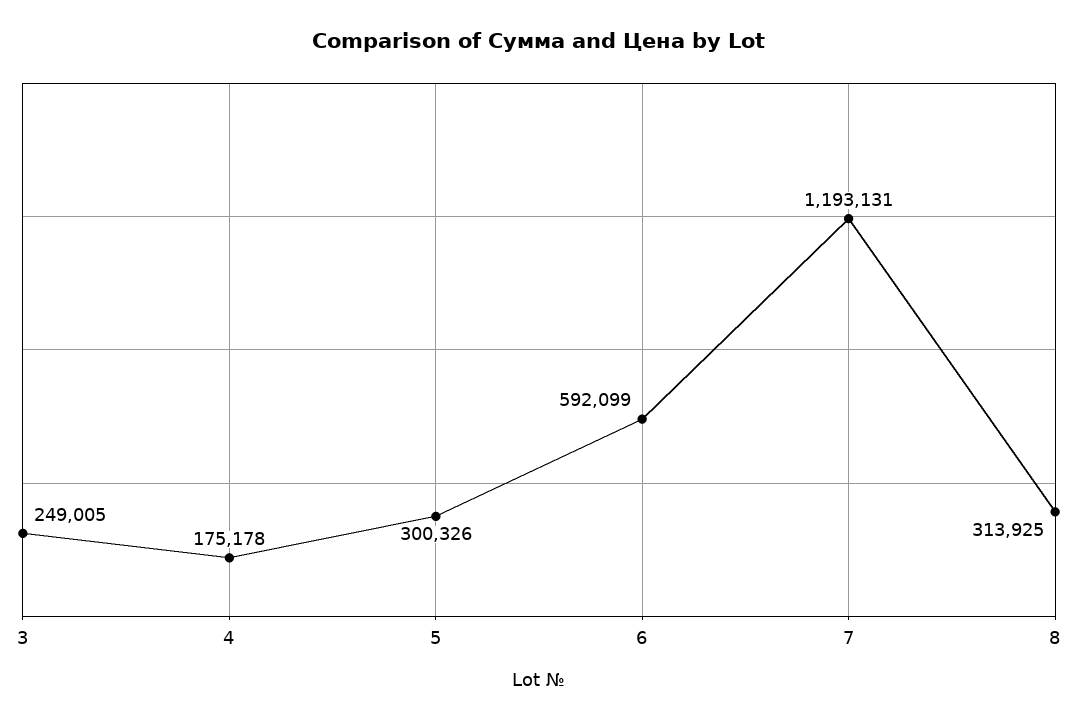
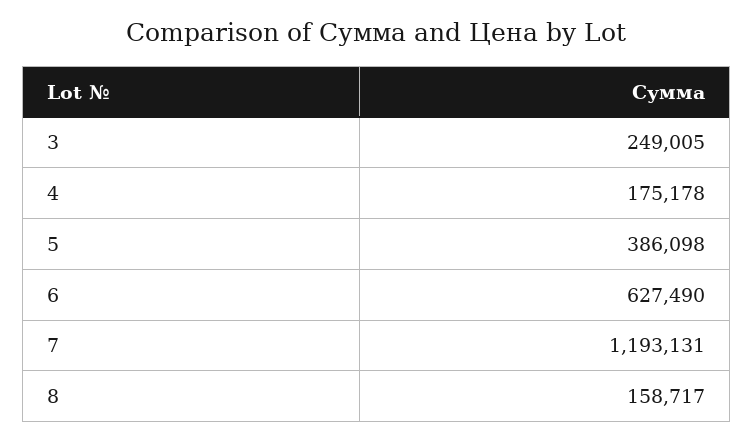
  {
    "3": 249005,
    "4": 175178,
-   "5": 300326,
+   "5": 386098,
-   "6": 592099,
+   "6": 627490,
    "7": 1193131,
-   "8": 313925
+   "8": 158717
  }

